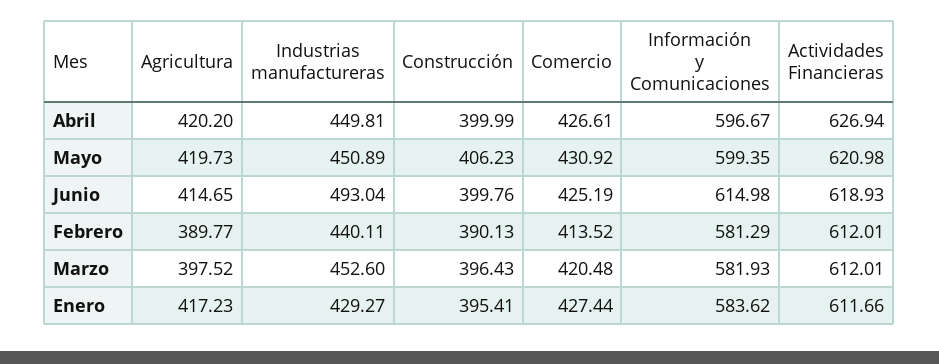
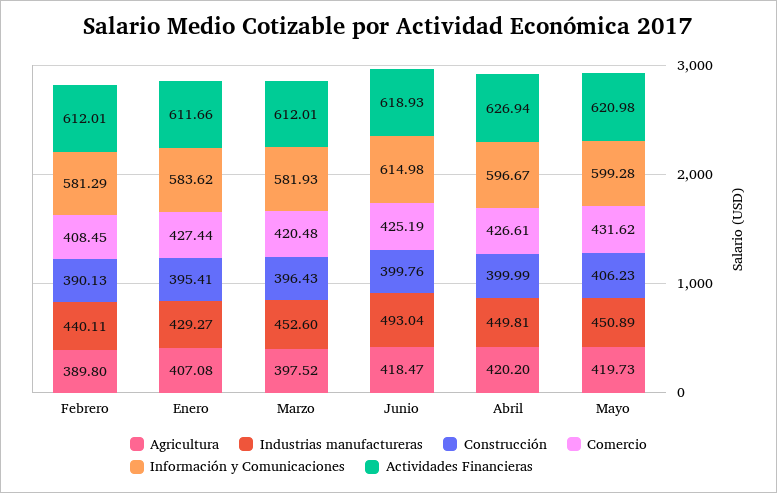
  {
    "Agricultura": {
      "Abril": 420.2,
      "Mayo": 419.73,
-     "Junio": 414.65,
+     "Junio": 418.47,
-     "Febrero": 389.77,
+     "Febrero": 389.8,
      "Marzo": 397.52,
-     "Enero": 417.23
+     "Enero": 407.08
    },
    "Industrias manufactureras": {
      "Abril": 449.81,
      "Mayo": 450.89,
      "Junio": 493.04,
      "Febrero": 440.11,
      "Marzo": 452.6,
      "Enero": 429.27
    },
    "Construcción": {
      "Abril": 399.99,
      "Mayo": 406.23,
      "Junio": 399.76,
      "Febrero": 390.13,
      "Marzo": 396.43,
      "Enero": 395.41
    },
    "Comercio": {
      "Abril": 426.61,
-     "Mayo": 430.92,
+     "Mayo": 431.62,
      "Junio": 425.19,
-     "Febrero": 413.52,
+     "Febrero": 408.45,
      "Marzo": 420.48,
      "Enero": 427.44
    },
    "Información y Comunicaciones": {
      "Abril": 596.67,
-     "Mayo": 599.35,
+     "Mayo": 599.28,
      "Junio": 614.98,
      "Febrero": 581.29,
      "Marzo": 581.93,
      "Enero": 583.62
    },
    "Actividades Financieras": {
      "Abril": 626.94,
      "Mayo": 620.98,
      "Junio": 618.93,
      "Febrero": 612.01,
      "Marzo": 612.01,
      "Enero": 611.66
    }
  }

